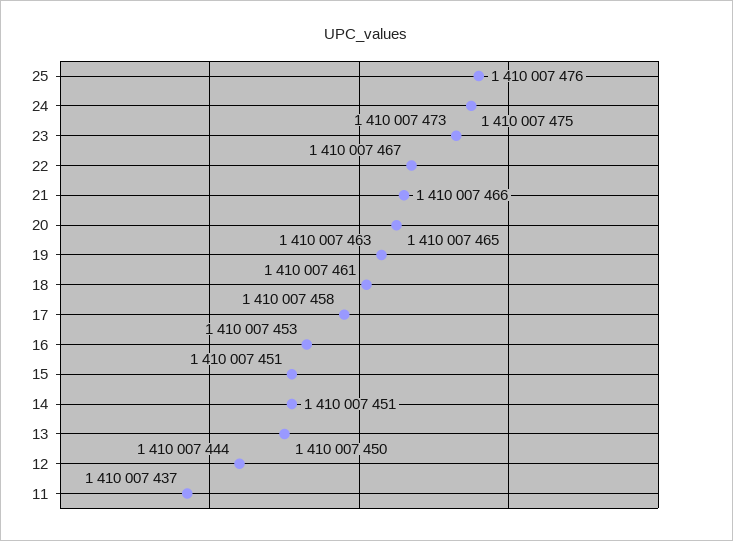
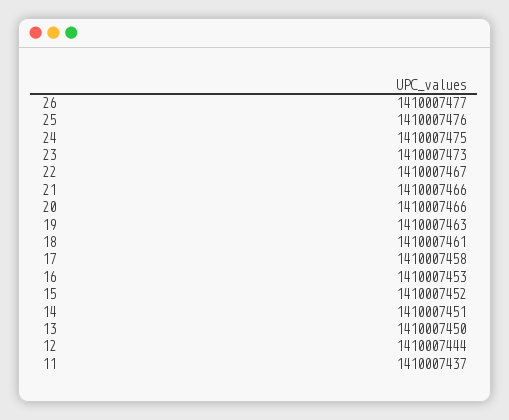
  {
    "25": 1410007476,
    "24": 1410007475,
    "23": 1410007473,
    "22": 1410007467,
    "21": 1410007466,
-   "20": 1410007465,
+   "20": 1410007466,
    "19": 1410007463,
    "18": 1410007461,
    "17": 1410007458,
    "16": 1410007453,
-   "15": 1410007451,
+   "15": 1410007452,
    "14": 1410007451,
    "13": 1410007450,
    "12": 1410007444,
-   "11": 1410007437
+   "11": 1410007437,
+   "26": 1410007477
  }

